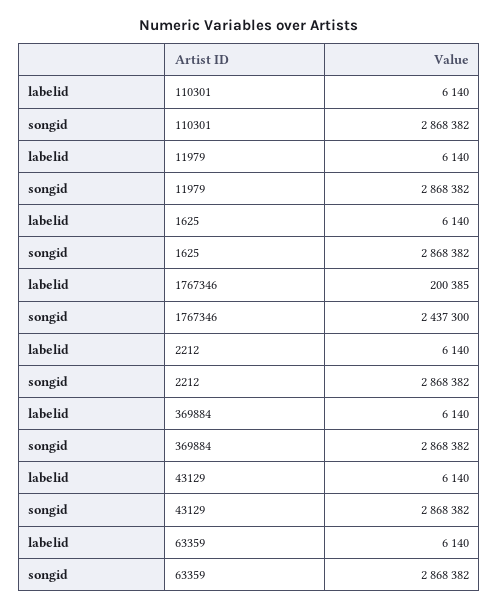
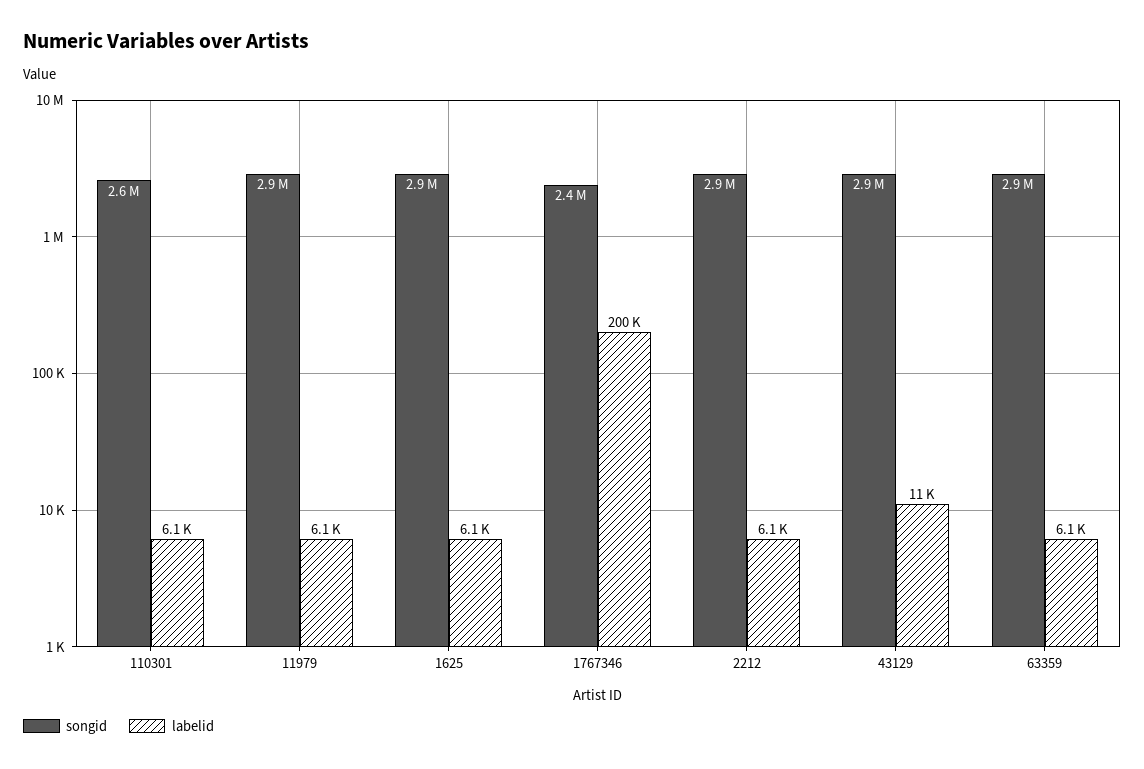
  {
    "labelid": {
      "110301": 6140,
      "11979": 6140,
      "1625": 6140,
      "1767346": 200385,
      "2212": 6140,
-     "369884": 6140,
-     "43129": 6140,
+     "43129": 11000,
      "63359": 6140
    },
    "songid": {
-     "110301": 2868382,
+     "110301": 2600000,
      "11979": 2868382,
      "1625": 2868382,
      "1767346": 2437300,
      "2212": 2868382,
-     "369884": 2868382,
      "43129": 2868382,
      "63359": 2868382
    }
  }

